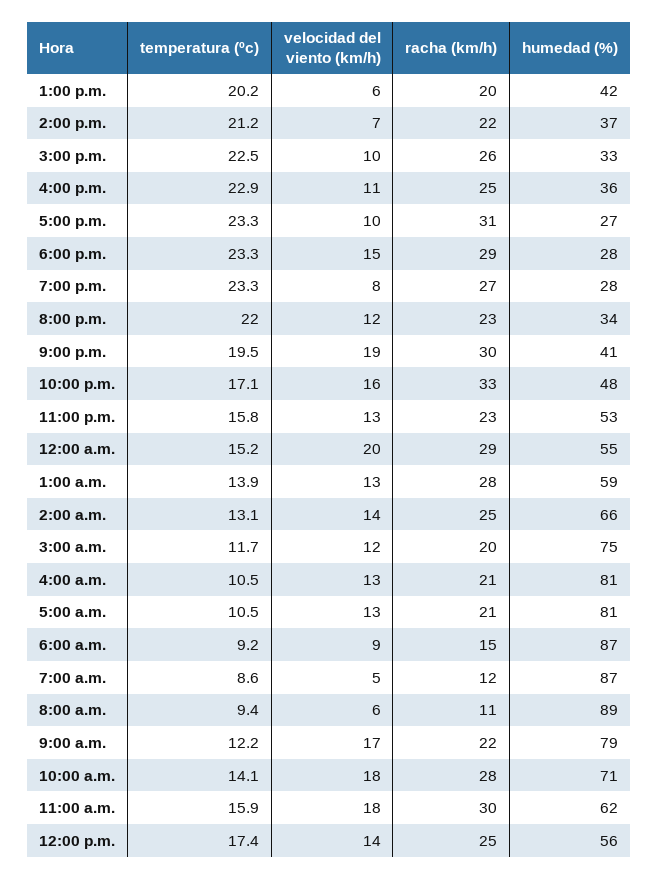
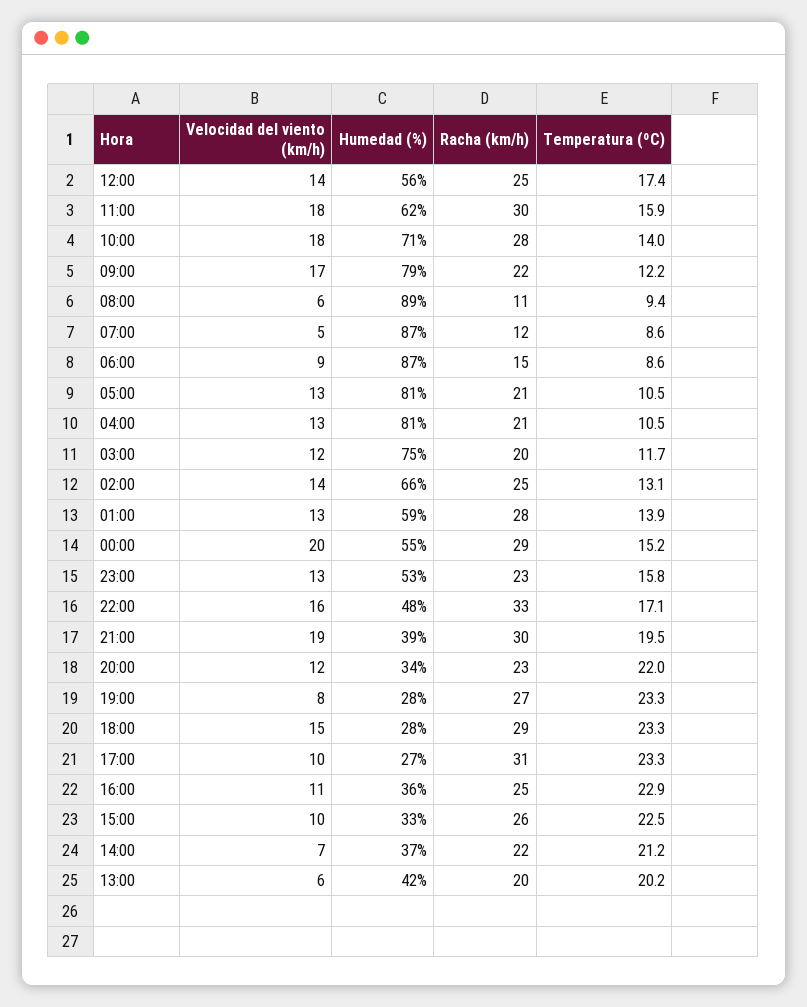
  {
    "temperatura (ºc)": {
      "1:00 p.m.": 20.2,
      "2:00 p.m.": 21.2,
      "3:00 p.m.": 22.5,
      "4:00 p.m.": 22.9,
      "5:00 p.m.": 23.3,
      "6:00 p.m.": 23.3,
      "7:00 p.m.": 23.3,
      "8:00 p.m.": 22,
      "9:00 p.m.": 19.5,
      "10:00 p.m.": 17.1,
      "11:00 p.m.": 15.8,
      "12:00 a.m.": 15.2,
      "1:00 a.m.": 13.9,
      "2:00 a.m.": 13.1,
      "3:00 a.m.": 11.7,
      "4:00 a.m.": 10.5,
      "5:00 a.m.": 10.5,
-     "6:00 a.m.": 9.2,
+     "6:00 a.m.": 8.6,
      "7:00 a.m.": 8.6,
      "8:00 a.m.": 9.4,
      "9:00 a.m.": 12.2,
-     "10:00 a.m.": 14.1,
+     "10:00 a.m.": 14,
      "11:00 a.m.": 15.9,
      "12:00 p.m.": 17.4
    },
    "velocidad del viento (km/h)": {
      "1:00 p.m.": 6,
      "2:00 p.m.": 7,
      "3:00 p.m.": 10,
      "4:00 p.m.": 11,
      "5:00 p.m.": 10,
      "6:00 p.m.": 15,
      "7:00 p.m.": 8,
      "8:00 p.m.": 12,
      "9:00 p.m.": 19,
      "10:00 p.m.": 16,
      "11:00 p.m.": 13,
      "12:00 a.m.": 20,
      "1:00 a.m.": 13,
      "2:00 a.m.": 14,
      "3:00 a.m.": 12,
      "4:00 a.m.": 13,
      "5:00 a.m.": 13,
      "6:00 a.m.": 9,
      "7:00 a.m.": 5,
      "8:00 a.m.": 6,
      "9:00 a.m.": 17,
      "10:00 a.m.": 18,
      "11:00 a.m.": 18,
      "12:00 p.m.": 14
    },
    "racha (km/h)": {
      "1:00 p.m.": 20,
      "2:00 p.m.": 22,
      "3:00 p.m.": 26,
      "4:00 p.m.": 25,
      "5:00 p.m.": 31,
      "6:00 p.m.": 29,
      "7:00 p.m.": 27,
      "8:00 p.m.": 23,
      "9:00 p.m.": 30,
      "10:00 p.m.": 33,
      "11:00 p.m.": 23,
      "12:00 a.m.": 29,
      "1:00 a.m.": 28,
      "2:00 a.m.": 25,
      "3:00 a.m.": 20,
      "4:00 a.m.": 21,
      "5:00 a.m.": 21,
      "6:00 a.m.": 15,
      "7:00 a.m.": 12,
      "8:00 a.m.": 11,
      "9:00 a.m.": 22,
      "10:00 a.m.": 28,
      "11:00 a.m.": 30,
      "12:00 p.m.": 25
    },
    "humedad (%)": {
      "1:00 p.m.": 42,
      "2:00 p.m.": 37,
      "3:00 p.m.": 33,
      "4:00 p.m.": 36,
      "5:00 p.m.": 27,
      "6:00 p.m.": 28,
      "7:00 p.m.": 28,
      "8:00 p.m.": 34,
-     "9:00 p.m.": 41,
+     "9:00 p.m.": 39,
      "10:00 p.m.": 48,
      "11:00 p.m.": 53,
      "12:00 a.m.": 55,
      "1:00 a.m.": 59,
      "2:00 a.m.": 66,
      "3:00 a.m.": 75,
      "4:00 a.m.": 81,
      "5:00 a.m.": 81,
      "6:00 a.m.": 87,
      "7:00 a.m.": 87,
      "8:00 a.m.": 89,
      "9:00 a.m.": 79,
      "10:00 a.m.": 71,
      "11:00 a.m.": 62,
      "12:00 p.m.": 56
    }
  }

